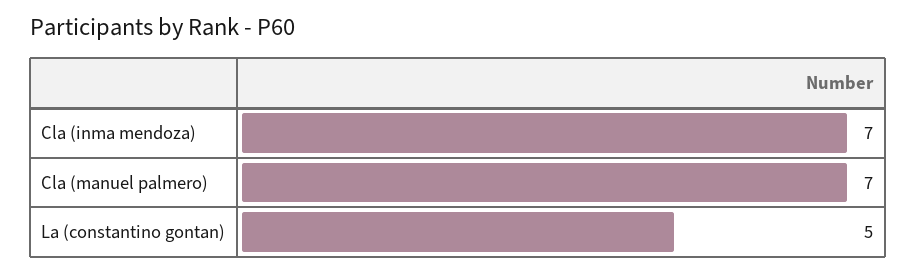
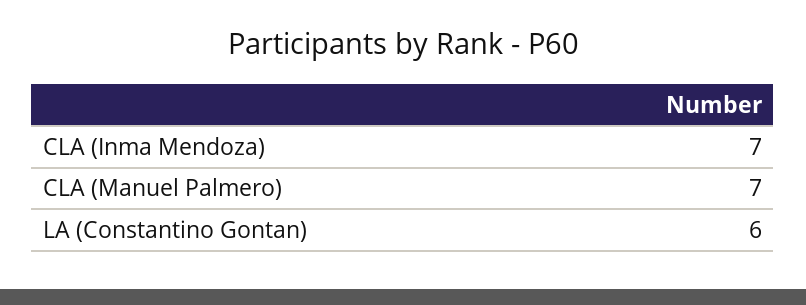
  {
    "Cla (inma mendoza)": 7,
    "Cla (manuel palmero)": 7,
-   "La (constantino gontan)": 5
+   "La (constantino gontan)": 6
  }

